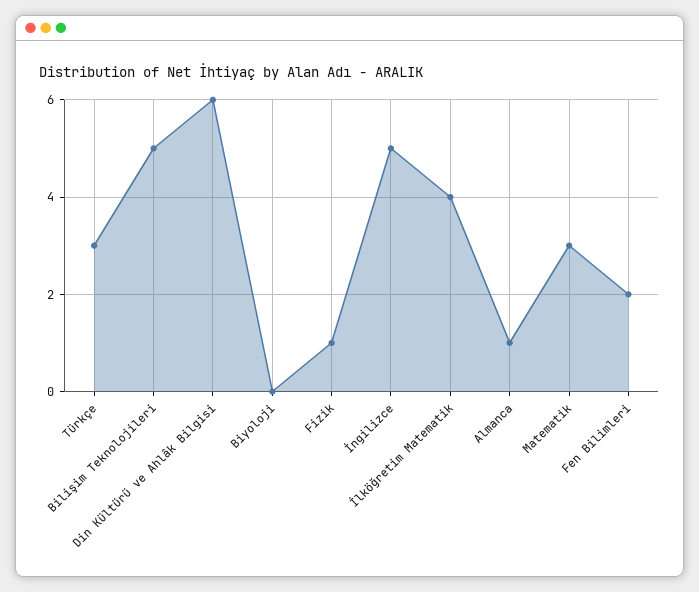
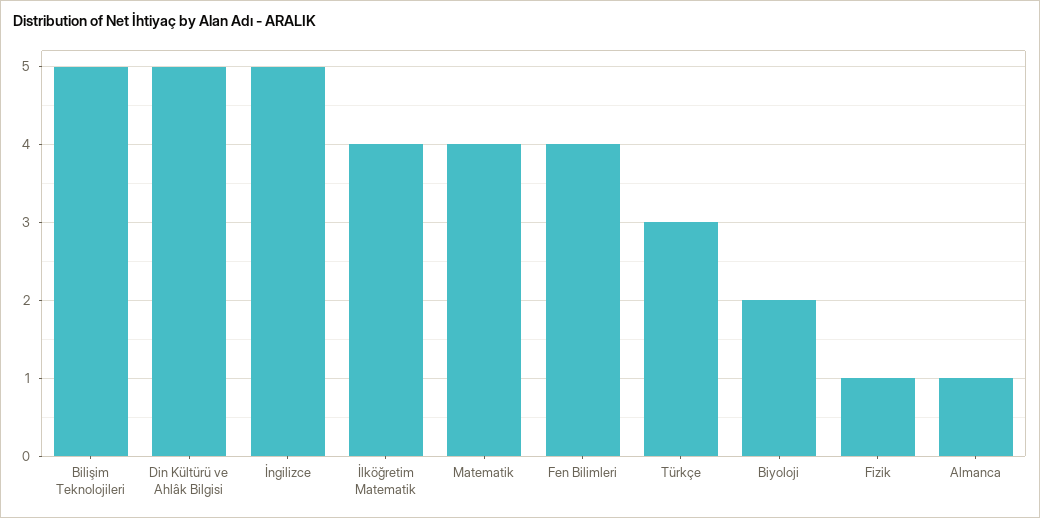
  {
    "Türkçe": 3,
    "Bilişim Teknolojileri": 5,
-   "Din Kültürü ve Ahlâk Bilgisi": 6,
+   "Din Kültürü ve Ahlâk Bilgisi": 5,
-   "Biyoloji": 0,
+   "Biyoloji": 2,
    "Fizik": 1,
    "İngilizce": 5,
    "İlköğretim Matematik": 4,
    "Almanca": 1,
-   "Matematik": 3,
+   "Matematik": 4,
-   "Fen Bilimleri": 2
+   "Fen Bilimleri": 4
  }

